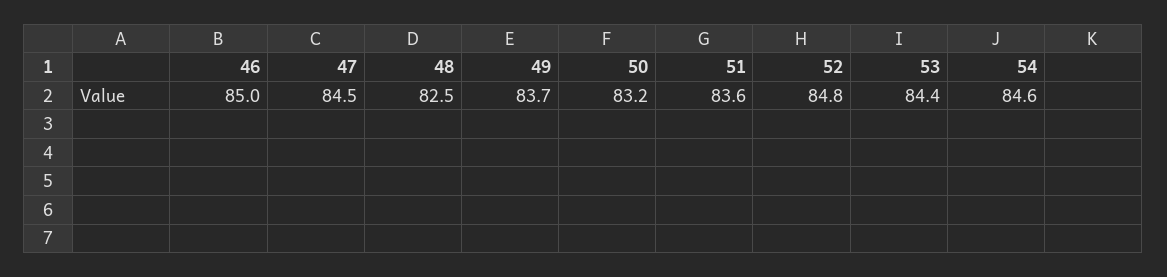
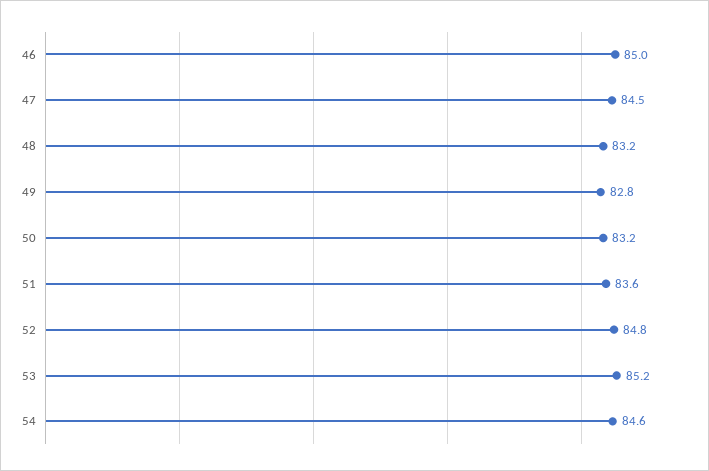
  {
    "46": 85,
    "47": 84.5,
-   "48": 82.5,
+   "48": 83.2,
-   "49": 83.7,
+   "49": 82.8,
    "50": 83.2,
    "51": 83.6,
    "52": 84.8,
-   "53": 84.4,
+   "53": 85.2,
    "54": 84.6
  }

